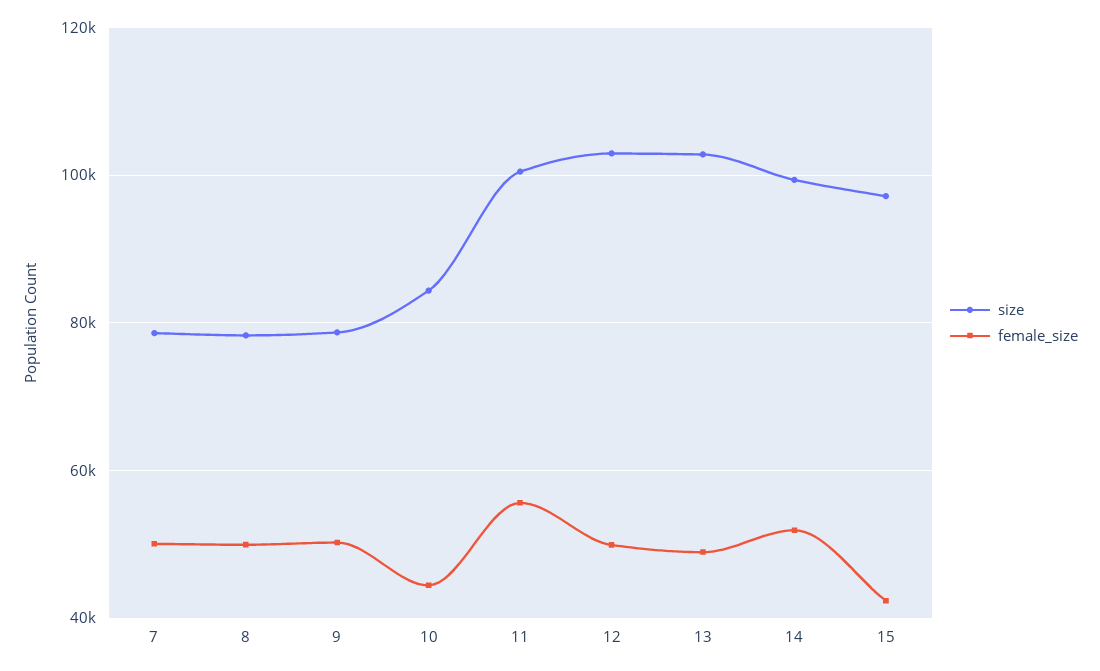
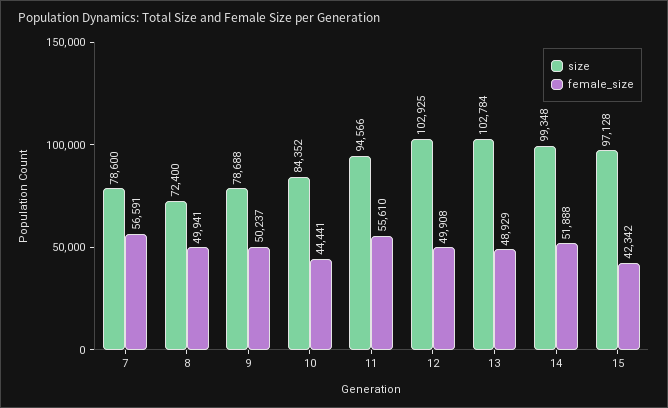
  {
    "size": {
      "7": 78600,
-     "8": 78000,
+     "8": 72400,
      "9": 78688,
      "10": 84352,
-     "11": 100000,
+     "11": 94566,
      "12": 102925,
      "13": 102784,
      "14": 99348,
      "15": 97128
    },
    "female_size": {
-     "7": 50000,
+     "7": 56591,
      "8": 49941,
      "9": 50237,
      "10": 44441,
      "11": 55610,
      "12": 49908,
      "13": 48929,
      "14": 51888,
      "15": 42342
    }
  }

